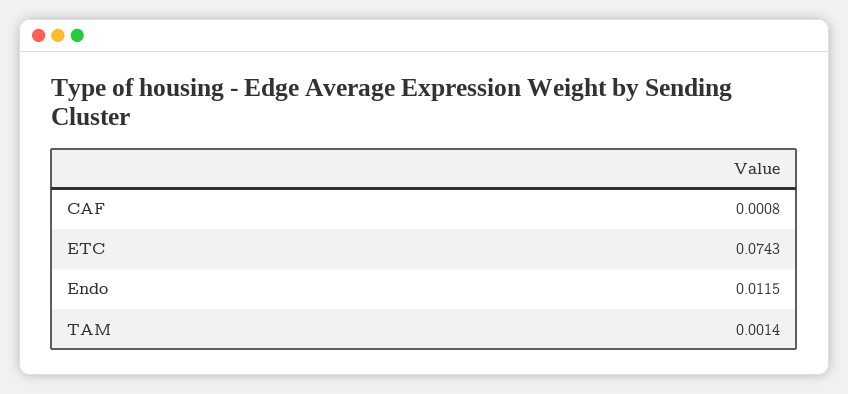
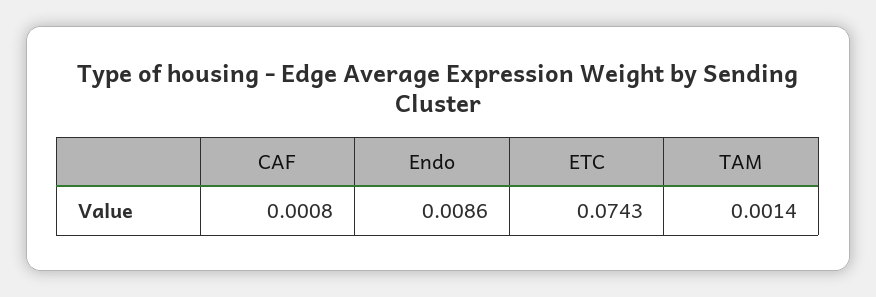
  {
    "CAF": 0.0008,
    "ETC": 0.0743,
-   "Endo": 0.0115,
+   "Endo": 0.0086,
    "TAM": 0.0014
  }

